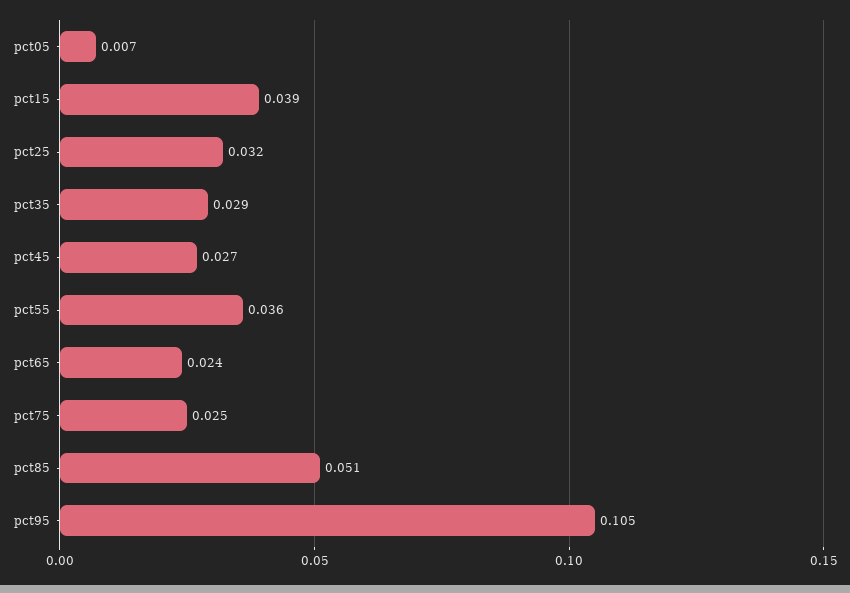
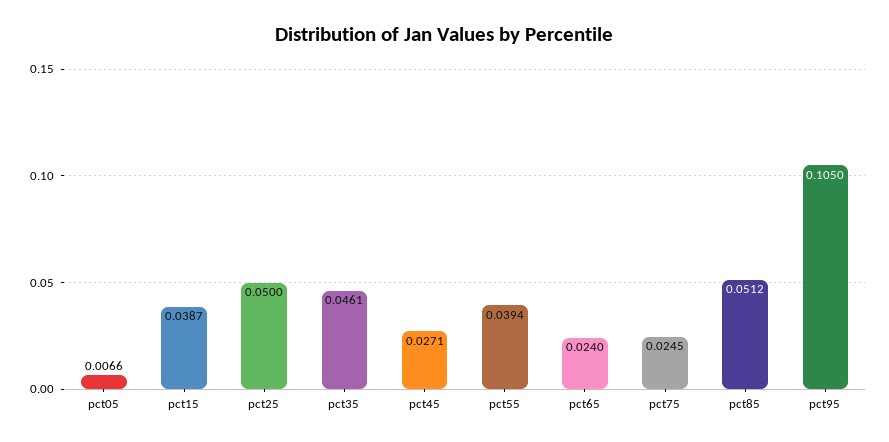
  {
    "pct05": 0.0066,
    "pct15": 0.0387,
-   "pct25": 0.032,
+   "pct25": 0.05,
-   "pct35": 0.029,
+   "pct35": 0.0461,
    "pct45": 0.0271,
-   "pct55": 0.036,
+   "pct55": 0.0394,
    "pct65": 0.024,
    "pct75": 0.0245,
    "pct85": 0.0512,
    "pct95": 0.105
  }

